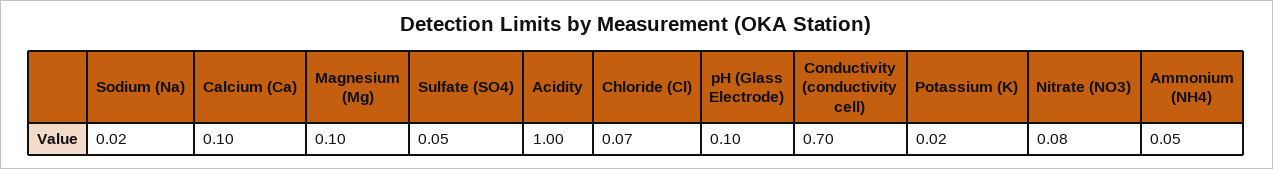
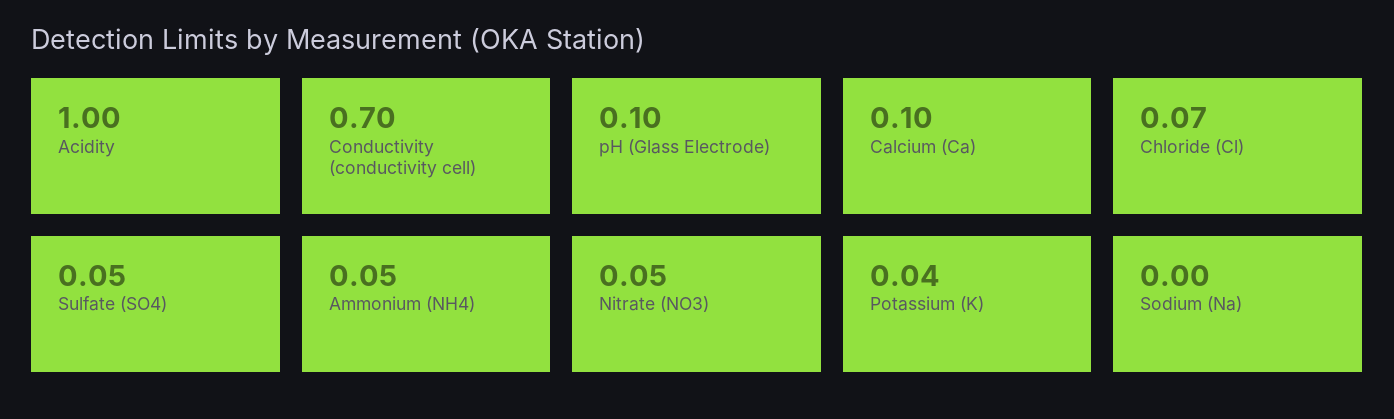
  {
-   "Sodium (Na)": 0.02,
+   "Sodium (Na)": 0,
    "Calcium (Ca)": 0.1,
-   "Magnesium (Mg)": 0.1,
    "Sulfate (SO4)": 0.05,
    "Acidity": 1,
    "Chloride (Cl)": 0.07,
    "pH (Glass Electrode)": 0.1,
    "Conductivity (conductivity cell)": 0.7,
-   "Potassium (K)": 0.02,
+   "Potassium (K)": 0.04,
-   "Nitrate (NO3)": 0.08,
+   "Nitrate (NO3)": 0.05,
    "Ammonium (NH4)": 0.05
  }

